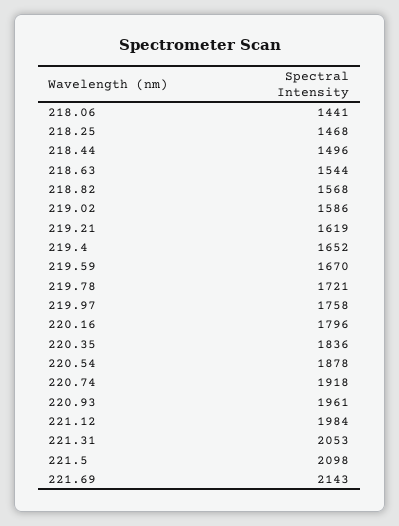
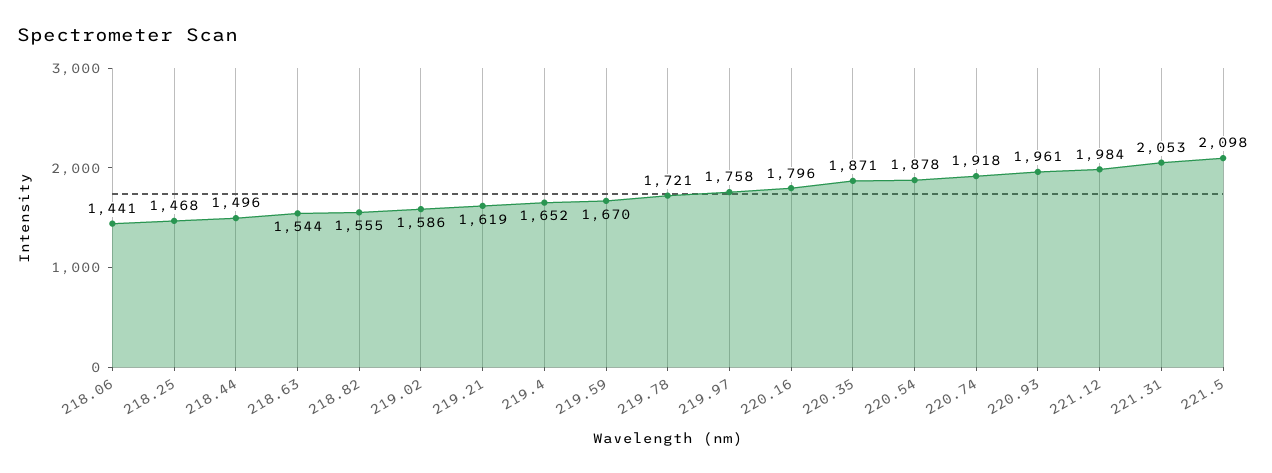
  {
    "218.06": 1441,
    "218.25": 1468,
    "218.44": 1496,
    "218.63": 1544,
-   "218.82": 1568,
+   "218.82": 1555,
    "219.02": 1586,
    "219.21": 1619,
    "219.4": 1652,
    "219.59": 1670,
    "219.78": 1721,
    "219.97": 1758,
    "220.16": 1796,
-   "220.35": 1836,
+   "220.35": 1871,
    "220.54": 1878,
    "220.74": 1918,
    "220.93": 1961,
    "221.12": 1984,
    "221.31": 2053,
-   "221.5": 2098,
+   "221.5": 2098
-   "221.69": 2143
  }

